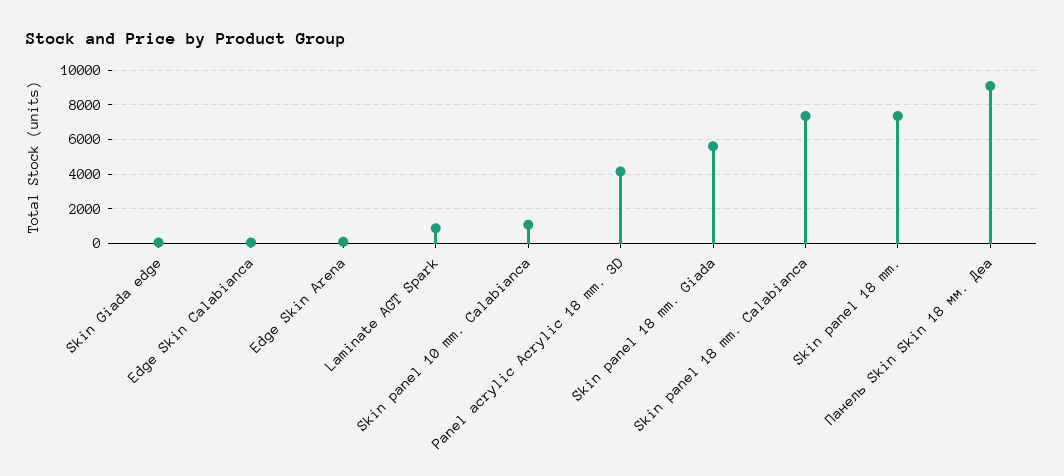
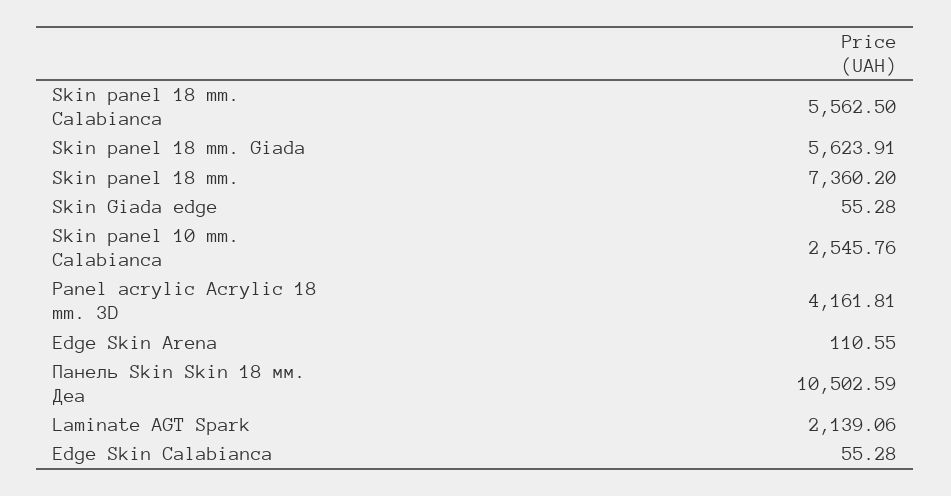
  {
    "Skin Giada edge": 55.28,
    "Edge Skin Calabianca": 55.28,
    "Edge Skin Arena": 110.55,
-   "Laminate AGT Spark": 1000,
+   "Laminate AGT Spark": 2139.06,
-   "Skin panel 10 mm. Calabianca": 1000,
+   "Skin panel 10 mm. Calabianca": 2545.76,
    "Panel acrylic Acrylic 18 mm. 3D": 4161.81,
    "Skin panel 18 mm. Giada": 5623.91,
-   "Skin panel 18 mm. Calabianca": 7500,
+   "Skin panel 18 mm. Calabianca": 5562.5,
    "Skin panel 18 mm.": 7360.2,
-   "Панель Skin Skin 18 мм. Деа": 9000
+   "Панель Skin Skin 18 мм. Деа": 10502.59
  }

